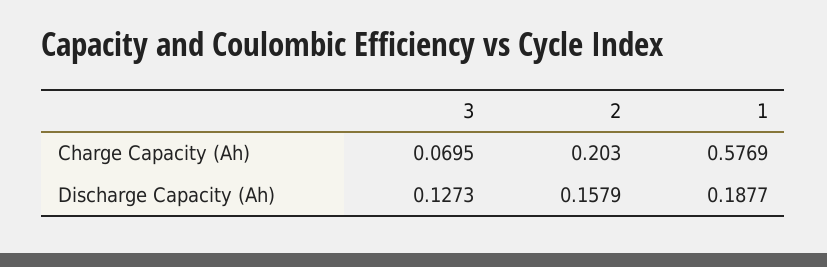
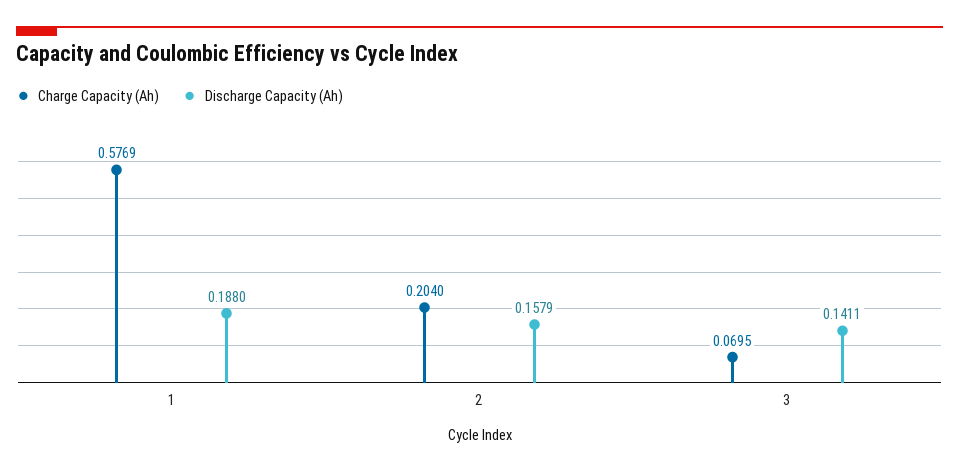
  {
    "Charge Capacity (Ah)": {
      "3": 0.0695,
-     "2": 0.203,
+     "2": 0.204,
      "1": 0.5769
    },
    "Discharge Capacity (Ah)": {
-     "3": 0.1273,
+     "3": 0.1411,
      "2": 0.1579,
-     "1": 0.1877
+     "1": 0.188
    }
  }

